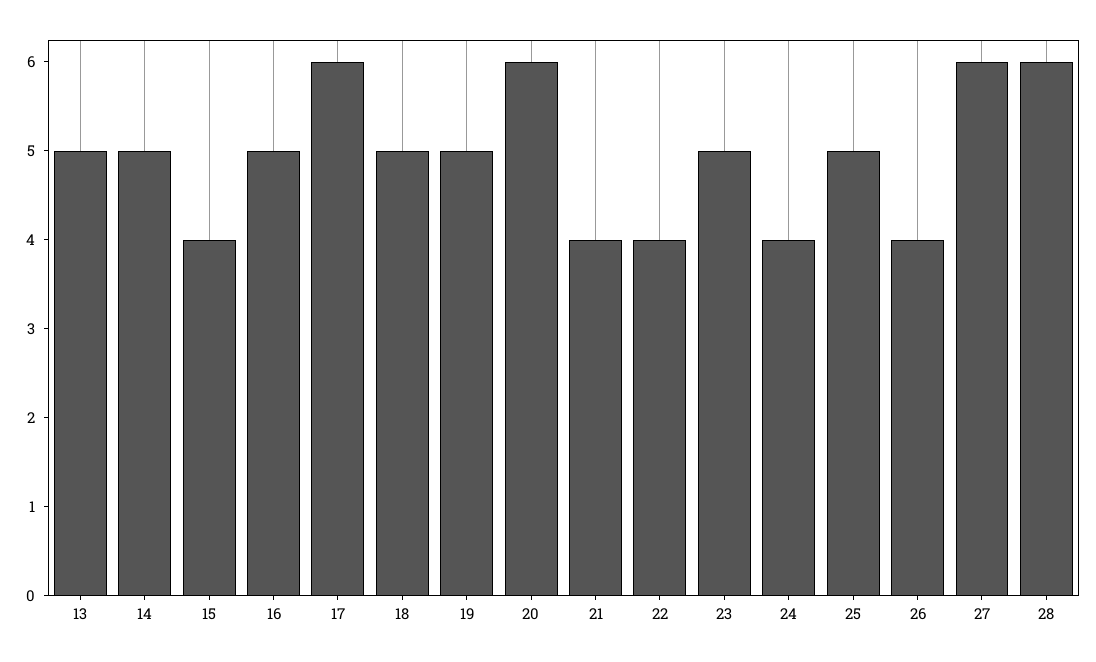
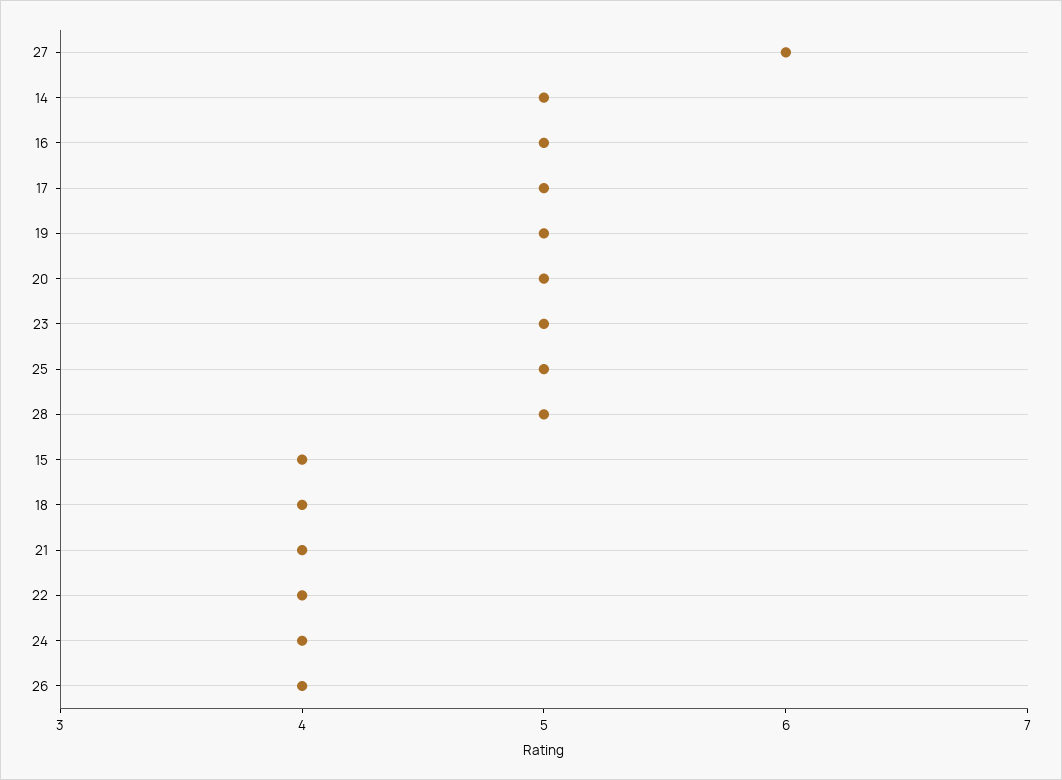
  {
-   "13": 5,
    "14": 5,
    "15": 4,
    "16": 5,
-   "17": 6,
+   "17": 5,
-   "18": 5,
+   "18": 4,
    "19": 5,
-   "20": 6,
+   "20": 5,
    "21": 4,
    "22": 4,
    "23": 5,
    "24": 4,
    "25": 5,
    "26": 4,
    "27": 6,
-   "28": 6
+   "28": 5
  }

